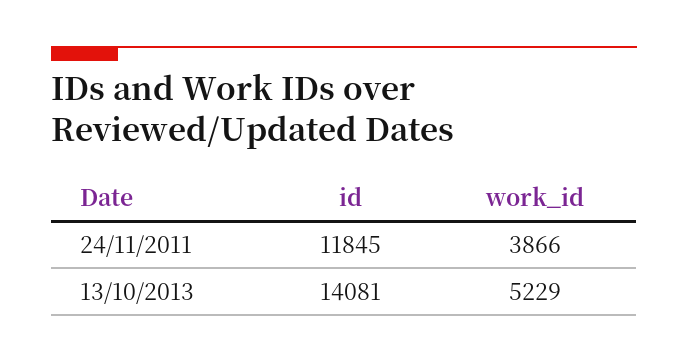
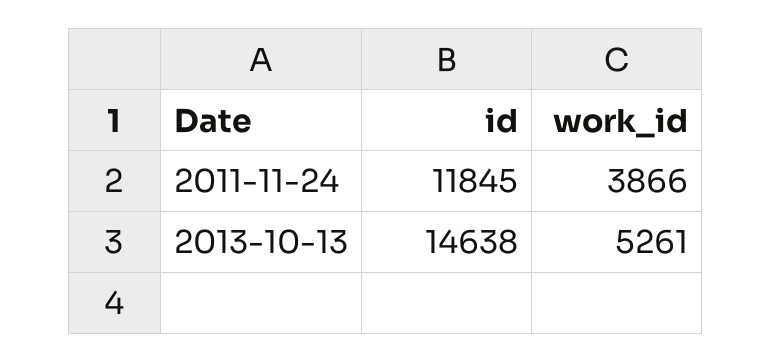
  {
    "id": {
      "24/11/2011": 11845,
-     "13/10/2013": 14081
+     "13/10/2013": 14638
    },
    "work_id": {
      "24/11/2011": 3866,
-     "13/10/2013": 5229
+     "13/10/2013": 5261
    }
  }

